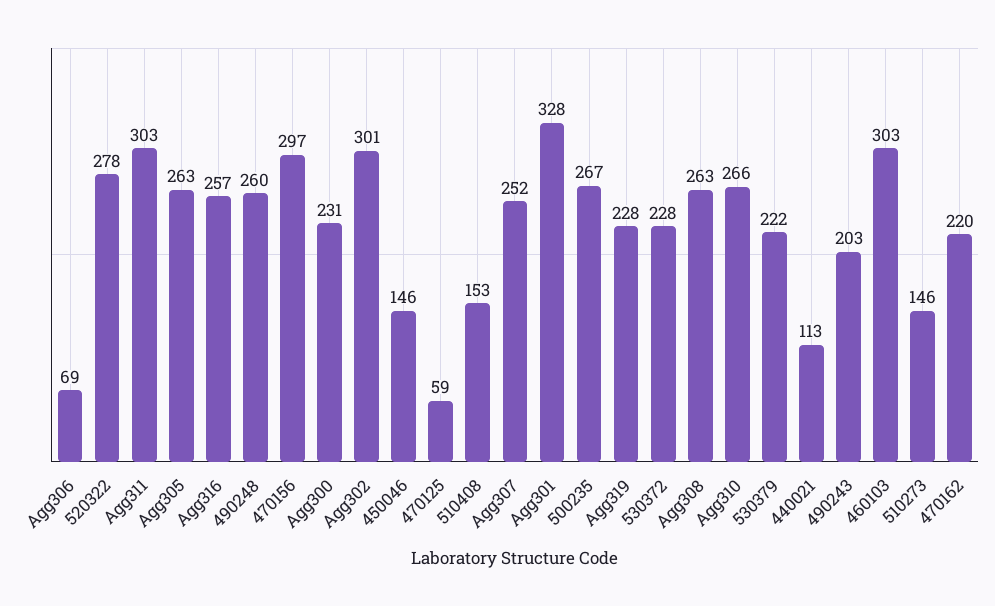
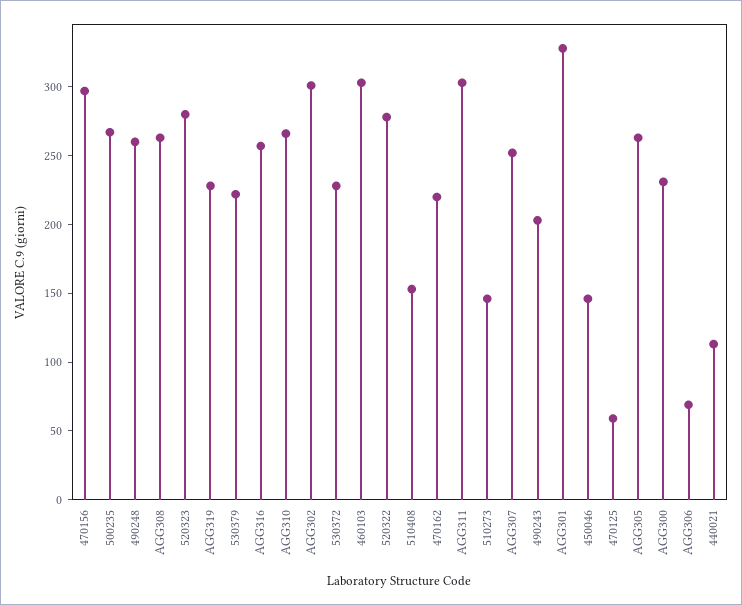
  {
    "Agg306": 69,
    "520322": 278,
    "Agg311": 303,
    "Agg305": 263,
    "Agg316": 257,
    "490248": 260,
    "470156": 297,
    "Agg300": 231,
    "Agg302": 301,
    "450046": 146,
    "470125": 59,
    "510408": 153,
    "Agg307": 252,
    "Agg301": 328,
    "500235": 267,
    "Agg319": 228,
    "530372": 228,
    "Agg308": 263,
    "Agg310": 266,
    "530379": 222,
    "440021": 113,
    "490243": 203,
    "460103": 303,
    "510273": 146,
-   "470162": 220
+   "470162": 220,
+   "520323": 280
  }

